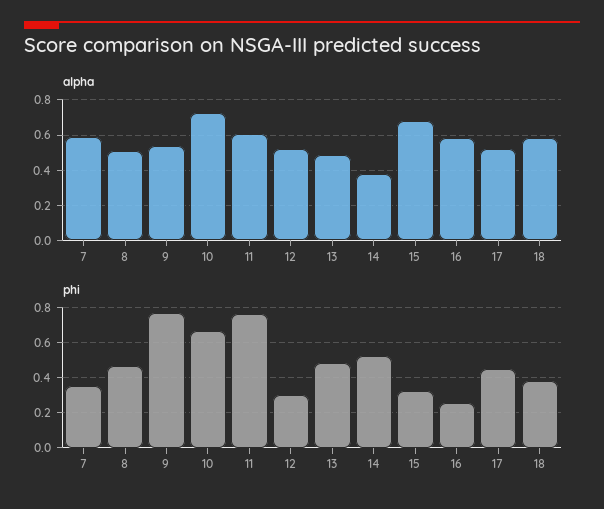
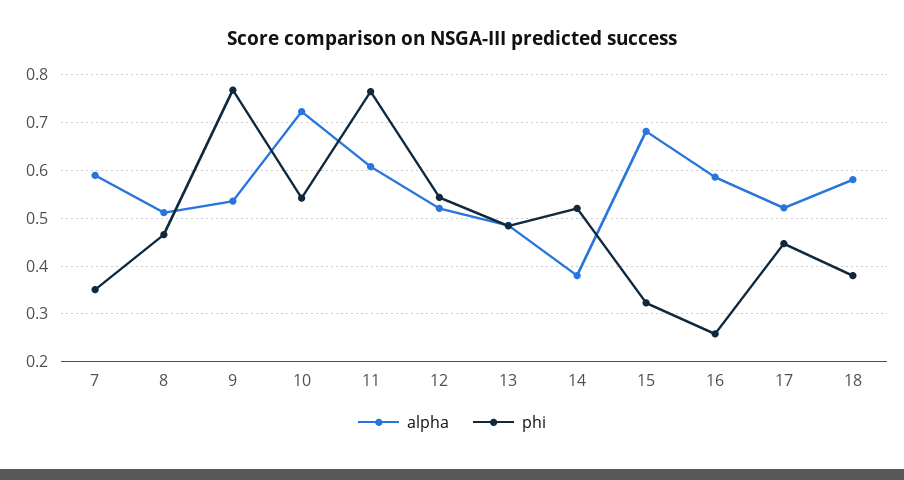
  {
    "alpha": {
      "7": 0.6,
      "8": 0.52,
      "9": 0.54,
      "10": 0.72,
      "11": 0.6,
      "12": 0.52,
      "13": 0.48,
      "14": 0.38,
      "15": 0.68,
      "16": 0.58,
      "17": 0.52,
      "18": 0.58
    },
    "phi": {
      "7": 0.36,
      "8": 0.46,
      "9": 0.76,
-     "10": 0.65,
+     "10": 0.54,
      "11": 0.76,
-     "12": 0.3,
+     "12": 0.54,
      "13": 0.48,
      "14": 0.52,
      "15": 0.32,
      "16": 0.26,
      "17": 0.44,
      "18": 0.38
    }
  }

